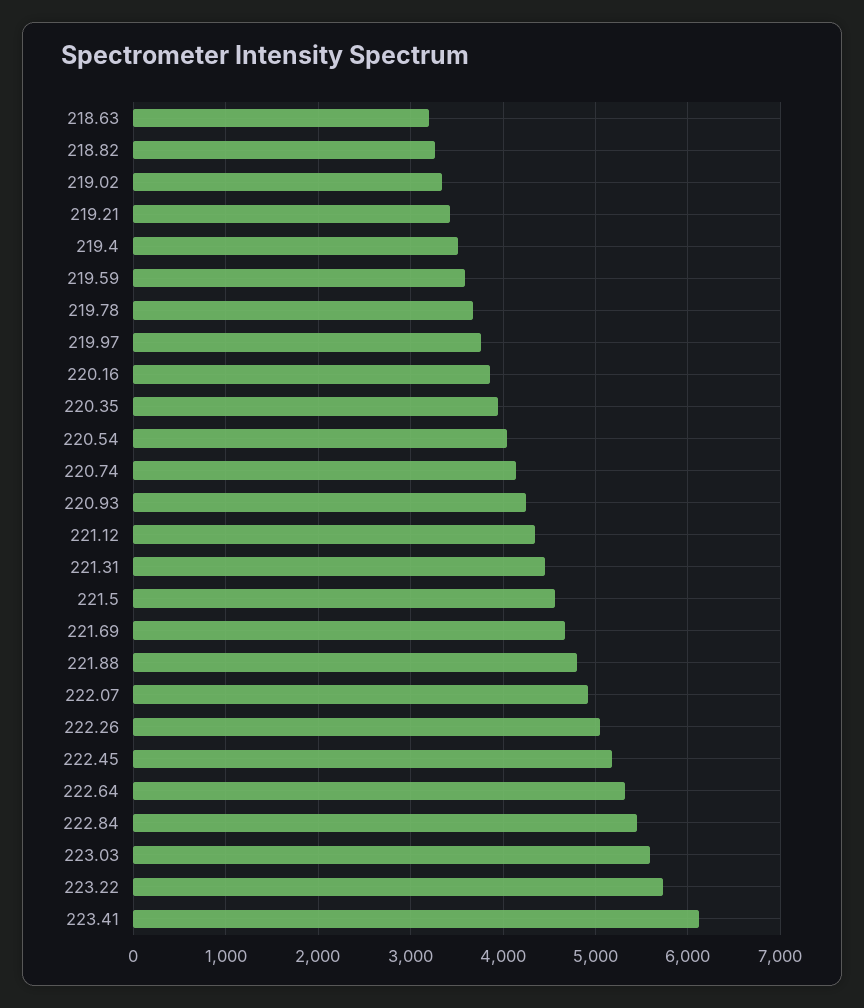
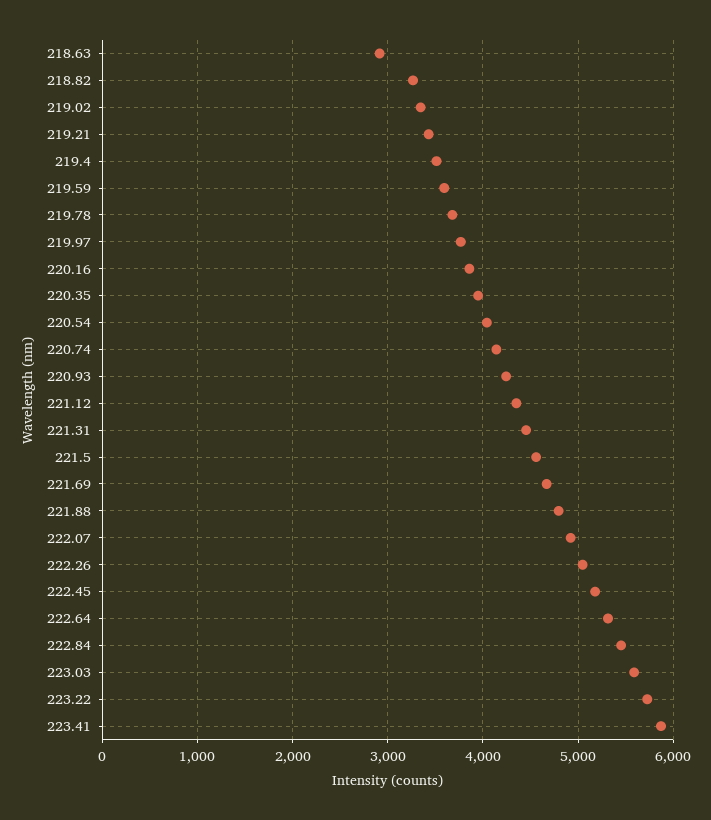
  {
-   "218.63": 3200,
+   "218.63": 2900,
    "218.82": 3300,
    "219.02": 3300,
    "219.21": 3400,
    "219.4": 3500,
    "219.59": 3600,
    "219.78": 3700,
    "219.97": 3800,
    "220.16": 3900,
    "220.35": 3900,
    "220.54": 4000,
    "220.74": 4100,
    "220.93": 4200,
    "221.12": 4400,
    "221.31": 4500,
    "221.5": 4600,
    "221.69": 4700,
    "221.88": 4800,
    "222.07": 4900,
    "222.26": 5000,
    "222.45": 5200,
    "222.64": 5300,
    "222.84": 5500,
    "223.03": 5600,
    "223.22": 5700,
-   "223.41": 6100
+   "223.41": 5900
  }

